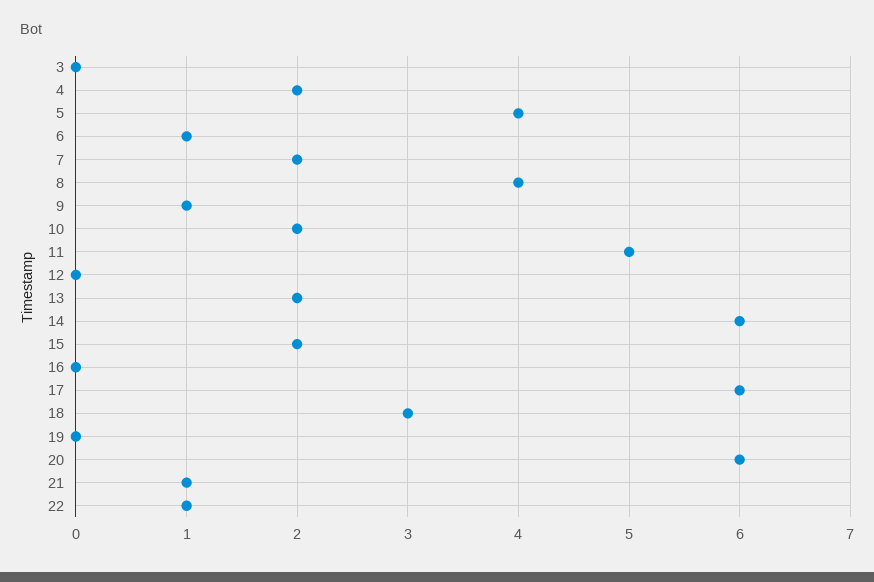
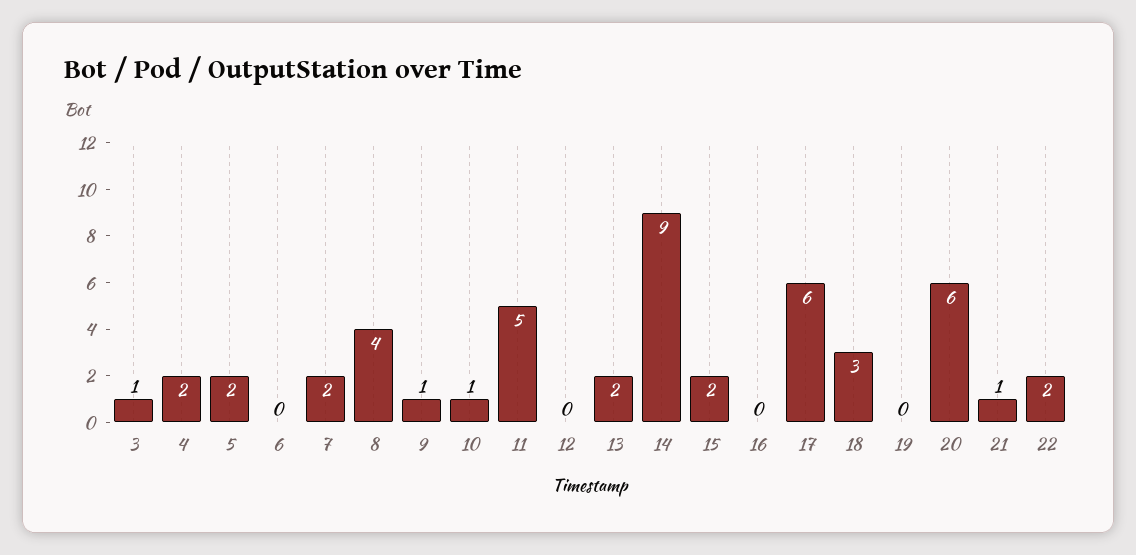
  {
-   "3": 0,
+   "3": 1,
    "4": 2,
-   "5": 4,
+   "5": 2,
-   "6": 1,
+   "6": 0,
    "7": 2,
    "8": 4,
    "9": 1,
-   "10": 2,
+   "10": 1,
    "11": 5,
    "12": 0,
    "13": 2,
-   "14": 6,
+   "14": 9,
    "15": 2,
    "16": 0,
    "17": 6,
    "18": 3,
    "19": 0,
    "20": 6,
    "21": 1,
-   "22": 1
+   "22": 2
  }

